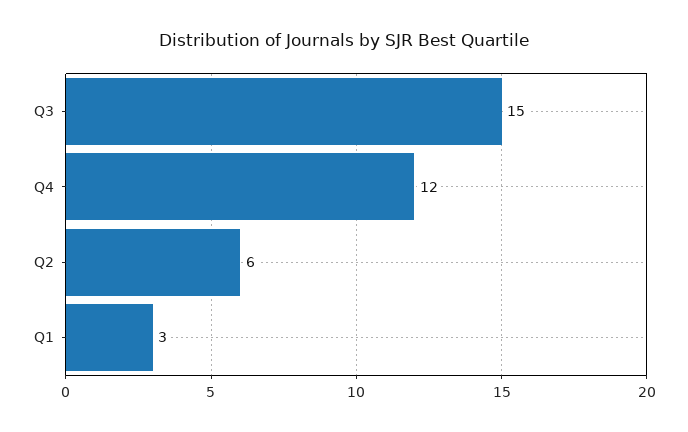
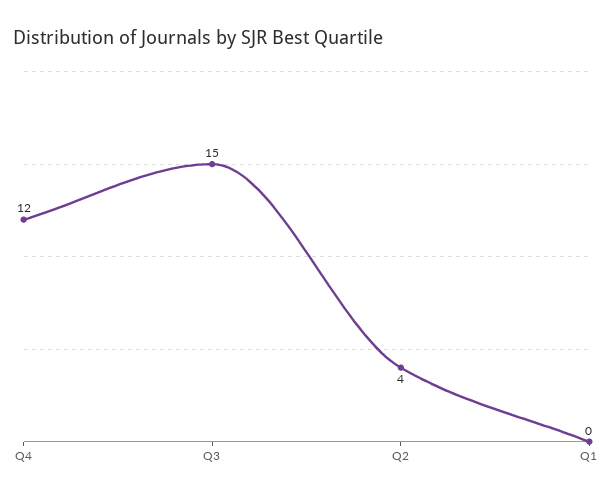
  {
    "Q3": 15,
    "Q4": 12,
-   "Q2": 6,
+   "Q2": 4,
-   "Q1": 3
+   "Q1": 0
  }

